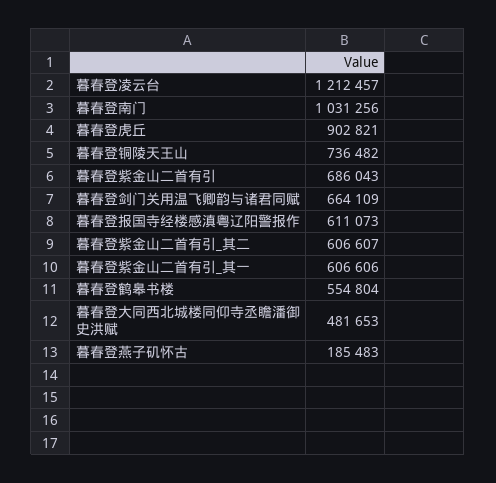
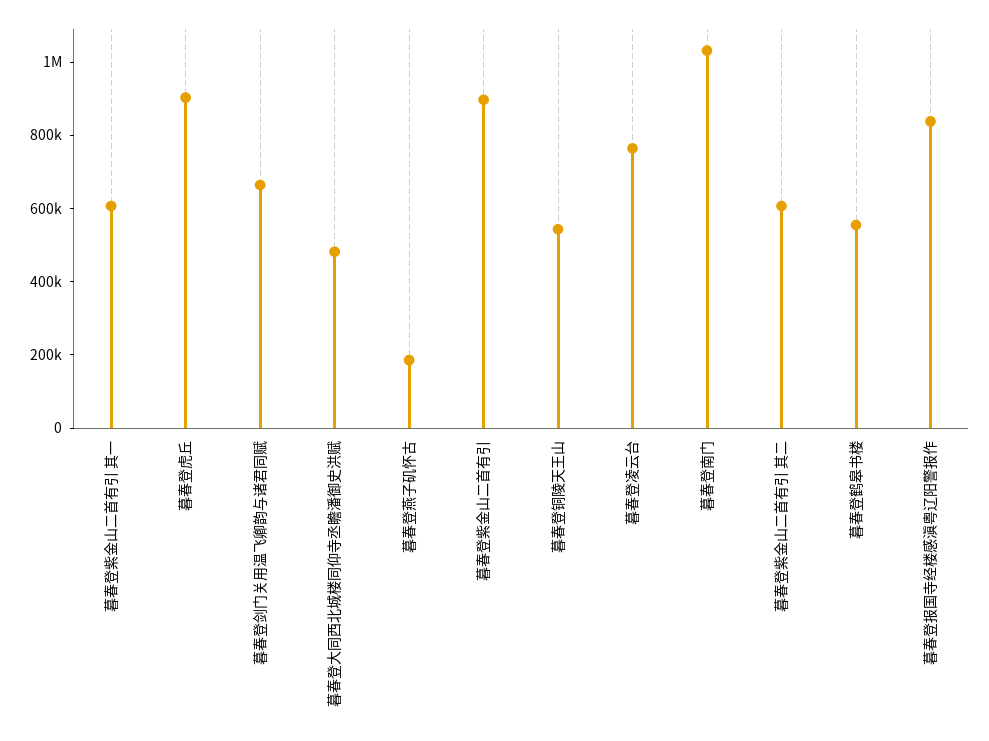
  {
-   "暮春登凌云台": 1212457,
+   "暮春登凌云台": 750000,
    "暮春登南门": 1031256,
    "暮春登虎丘": 902821,
-   "暮春登铜陵天王山": 736482,
+   "暮春登铜陵天王山": 550000,
-   "暮春登紫金山二首有引": 686043,
+   "暮春登紫金山二首有引": 900000,
    "暮春登剑门关用温飞卿韵与诸君同赋": 664109,
-   "暮春登报国寺经楼感滇粤辽阳警报作": 611073,
+   "暮春登报国寺经楼感滇粤辽阳警报作": 850000,
    "暮春登紫金山二首有引_其二": 606607,
    "暮春登紫金山二首有引_其一": 606606,
    "暮春登鹤皋书楼": 554804,
    "暮春登大同西北城楼同仰寺丞瞻潘御史洪赋": 481653,
    "暮春登燕子矶怀古": 185483
  }

